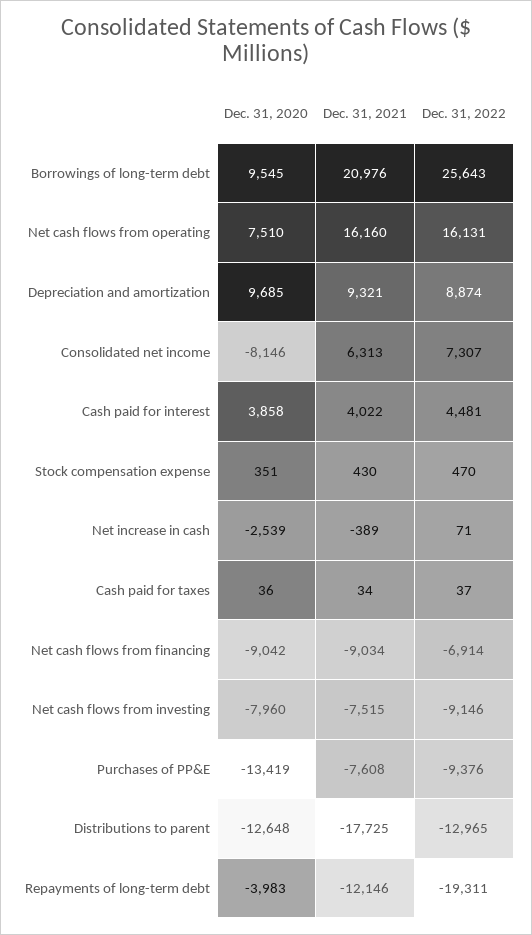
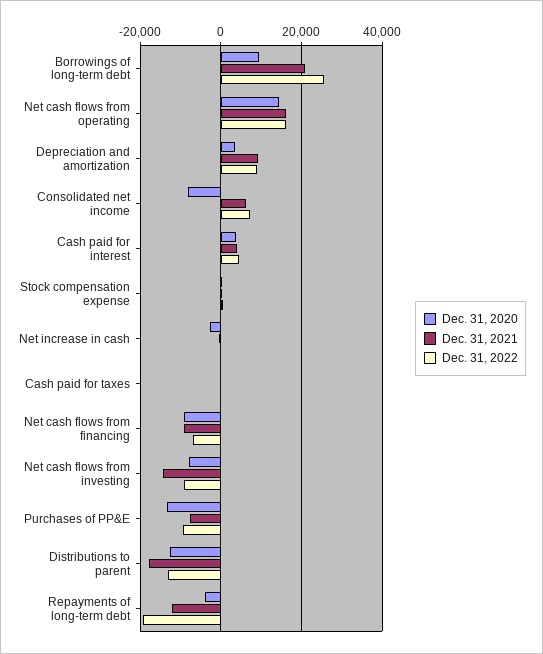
  {
    "Dec. 31, 2020": {
      "Borrowings of long-term debt": 9545,
-     "Net cash flows from operating": 7510,
+     "Net cash flows from operating": 14000,
-     "Depreciation and amortization": 9685,
+     "Depreciation and amortization": 4000,
      "Consolidated net income": -8146,
      "Cash paid for interest": 3858,
      "Stock compensation expense": 351,
      "Net increase in cash": -2539,
      "Cash paid for taxes": 36,
      "Net cash flows from financing": -9042,
      "Net cash flows from investing": -7960,
      "Purchases of PP&E": -13419,
      "Distributions to parent": -12648,
      "Repayments of long-term debt": -3983
    },
    "Dec. 31, 2021": {
      "Borrowings of long-term debt": 20976,
      "Net cash flows from operating": 16160,
      "Depreciation and amortization": 9321,
      "Consolidated net income": 6313,
      "Cash paid for interest": 4022,
      "Stock compensation expense": 430,
      "Net increase in cash": -389,
      "Cash paid for taxes": 34,
      "Net cash flows from financing": -9034,
-     "Net cash flows from investing": -7515,
+     "Net cash flows from investing": -14000,
      "Purchases of PP&E": -7608,
      "Distributions to parent": -17725,
      "Repayments of long-term debt": -12146
    },
    "Dec. 31, 2022": {
      "Borrowings of long-term debt": 25643,
      "Net cash flows from operating": 16131,
      "Depreciation and amortization": 8874,
      "Consolidated net income": 7307,
      "Cash paid for interest": 4481,
      "Stock compensation expense": 470,
      "Net increase in cash": 71,
      "Cash paid for taxes": 37,
      "Net cash flows from financing": -6914,
      "Net cash flows from investing": -9146,
      "Purchases of PP&E": -9376,
      "Distributions to parent": -12965,
      "Repayments of long-term debt": -19311
    }
  }

